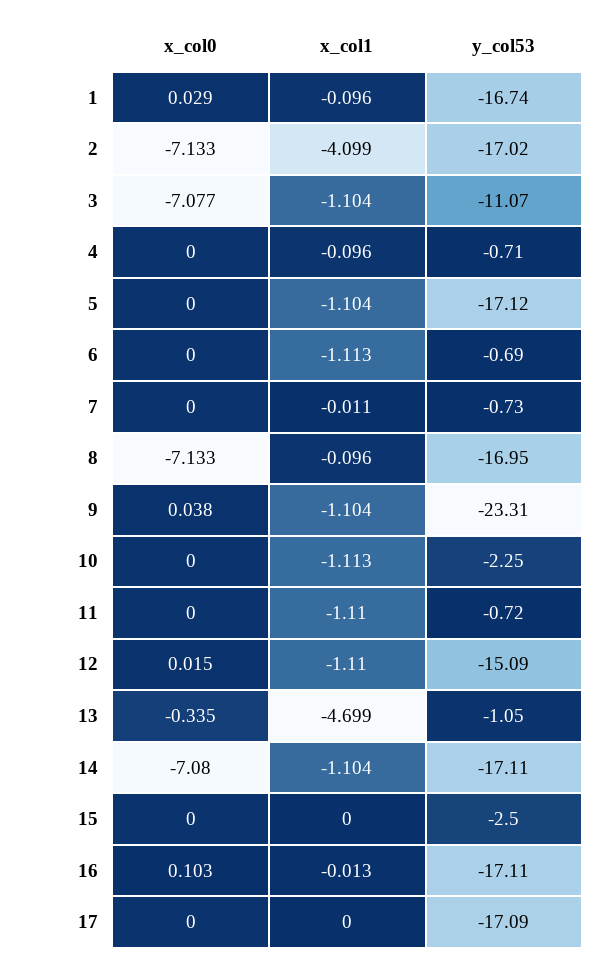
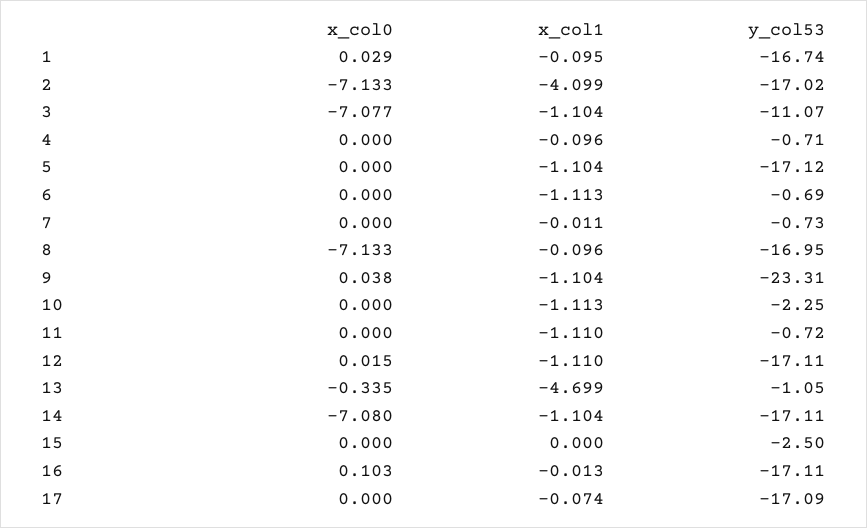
  {
    "x_col0": {
      "1": 0.029,
      "2": -7.133,
      "3": -7.077,
      "4": 0,
      "5": 0,
      "6": 0,
      "7": 0,
      "8": -7.133,
      "9": 0.038,
      "10": 0,
      "11": 0,
      "12": 0.015,
      "13": -0.335,
      "14": -7.08,
      "15": 0,
      "16": 0.103,
      "17": 0
    },
    "x_col1": {
-     "1": -0.096,
+     "1": -0.095,
      "2": -4.099,
      "3": -1.104,
      "4": -0.096,
      "5": -1.104,
      "6": -1.113,
      "7": -0.011,
      "8": -0.096,
      "9": -1.104,
      "10": -1.113,
      "11": -1.11,
      "12": -1.11,
      "13": -4.699,
      "14": -1.104,
      "15": 0,
      "16": -0.013,
-     "17": 0
+     "17": -0.074
    },
    "y_col53": {
      "1": -16.74,
      "2": -17.02,
      "3": -11.07,
      "4": -0.71,
      "5": -17.12,
      "6": -0.69,
      "7": -0.73,
      "8": -16.95,
      "9": -23.31,
      "10": -2.25,
      "11": -0.72,
-     "12": -15.09,
+     "12": -17.11,
      "13": -1.05,
      "14": -17.11,
      "15": -2.5,
      "16": -17.11,
      "17": -17.09
    }
  }

